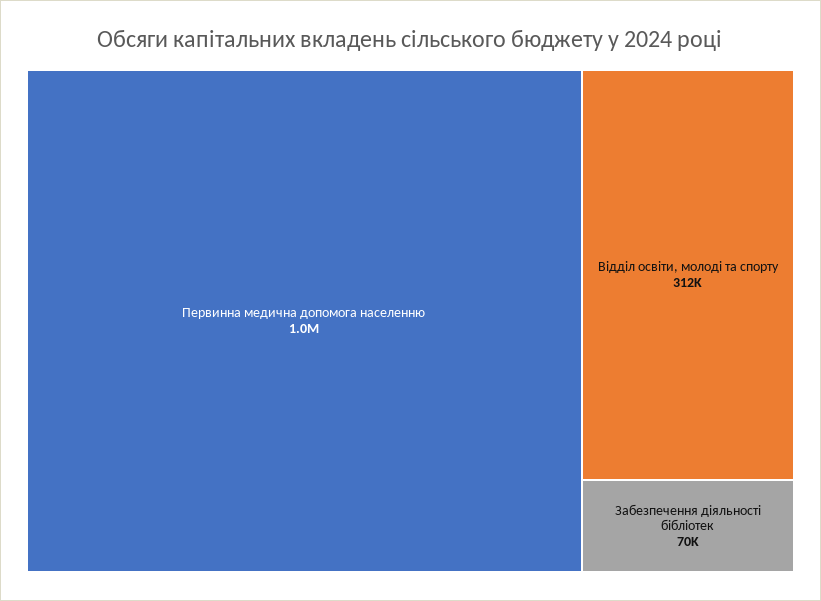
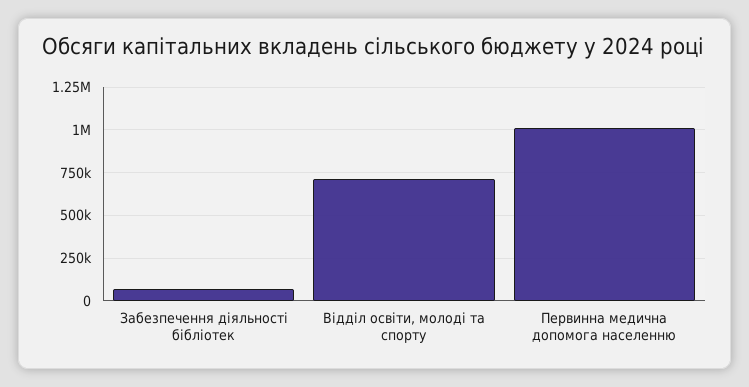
  {
    "Первинна медична допомога населенню": 1000000,
-   "Відділ освіти, молоді та спорту": 312000,
+   "Відділ освіти, молоді та спорту": 700000,
    "Забезпечення діяльності бібліотек": 70000
  }

